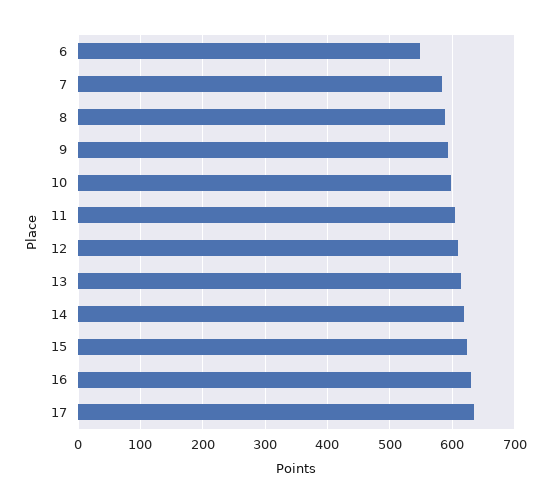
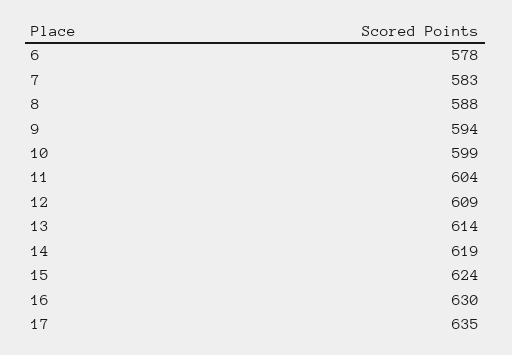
  {
-   "6": 550,
+   "6": 578,
    "7": 583,
    "8": 588,
    "9": 594,
    "10": 599,
    "11": 604,
    "12": 609,
    "13": 614,
    "14": 619,
    "15": 624,
    "16": 630,
    "17": 635
  }

